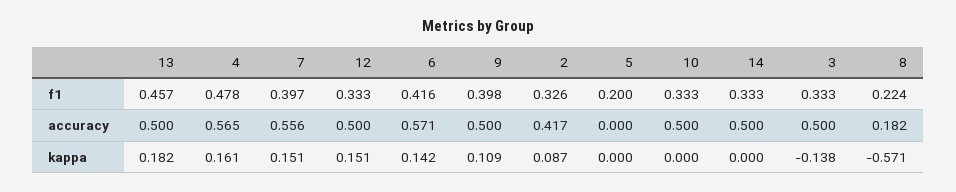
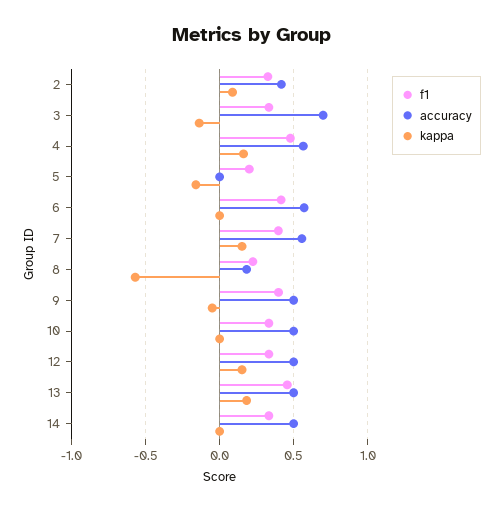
  {
    "f1": {
      "13": 0.457,
      "4": 0.478,
      "7": 0.397,
      "12": 0.333,
      "6": 0.416,
      "9": 0.398,
      "2": 0.326,
      "5": 0.2,
      "10": 0.333,
      "14": 0.333,
      "3": 0.333,
      "8": 0.224
    },
    "accuracy": {
      "13": 0.5,
      "4": 0.565,
      "7": 0.556,
      "12": 0.5,
      "6": 0.571,
      "9": 0.5,
      "2": 0.417,
      "5": 0,
      "10": 0.5,
      "14": 0.5,
-     "3": 0.5,
+     "3": 0.7,
      "8": 0.182
    },
    "kappa": {
      "13": 0.182,
      "4": 0.161,
      "7": 0.151,
      "12": 0.151,
-     "6": 0.142,
+     "6": 0,
-     "9": 0.109,
+     "9": -0.05,
      "2": 0.087,
-     "5": 0,
+     "5": -0.15,
      "10": 0,
      "14": 0,
      "3": -0.138,
      "8": -0.571
    }
  }

